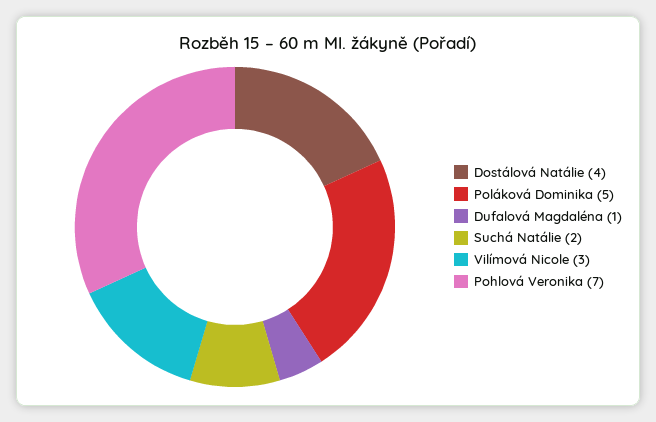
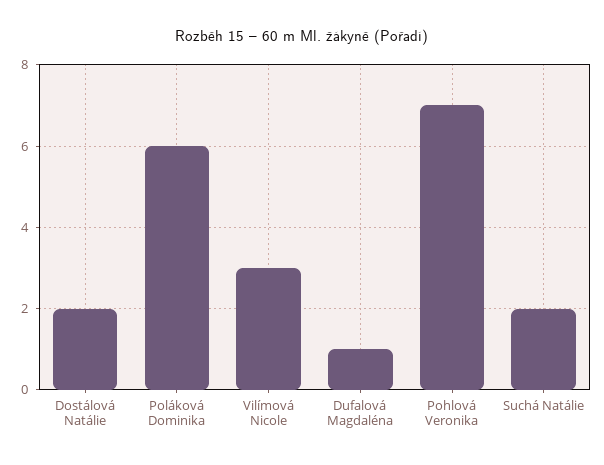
  {
-   "Dostálová Natálie": 4,
+   "Dostálová Natálie": 2,
-   "Poláková Dominika": 5,
+   "Poláková Dominika": 6,
    "Dufalová Magdaléna": 1,
    "Suchá Natálie": 2,
    "Vilímová Nicole": 3,
    "Pohlová Veronika": 7
  }

